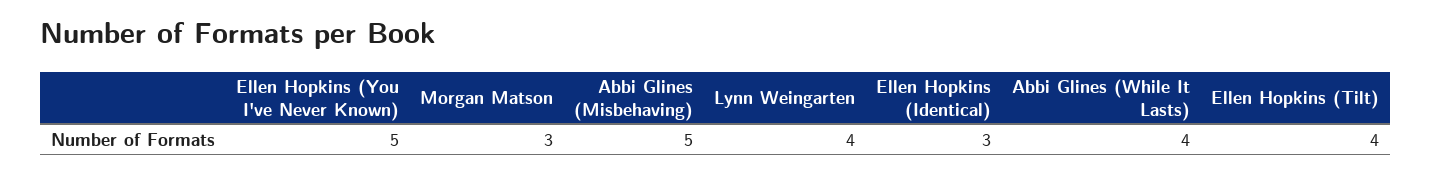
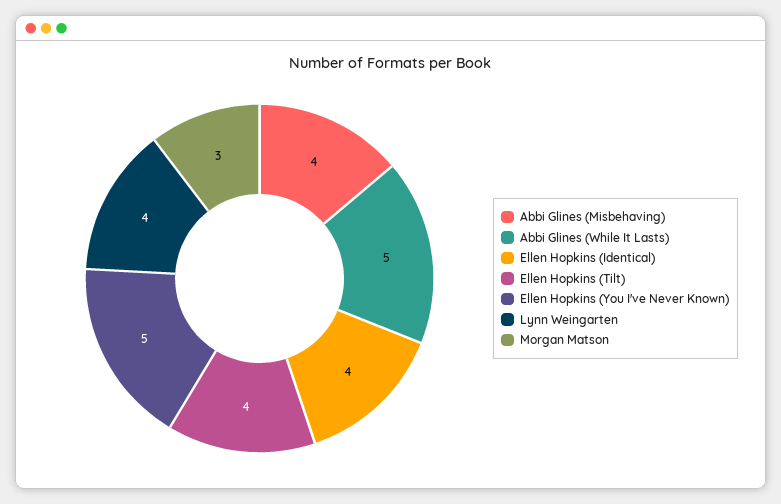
  {
    "Ellen Hopkins (You I've Never Known)": 5,
    "Morgan Matson": 3,
-   "Abbi Glines (Misbehaving)": 5,
+   "Abbi Glines (Misbehaving)": 4,
    "Lynn Weingarten": 4,
-   "Ellen Hopkins (Identical)": 3,
+   "Ellen Hopkins (Identical)": 4,
-   "Abbi Glines (While It Lasts)": 4,
+   "Abbi Glines (While It Lasts)": 5,
    "Ellen Hopkins (Tilt)": 4
  }

